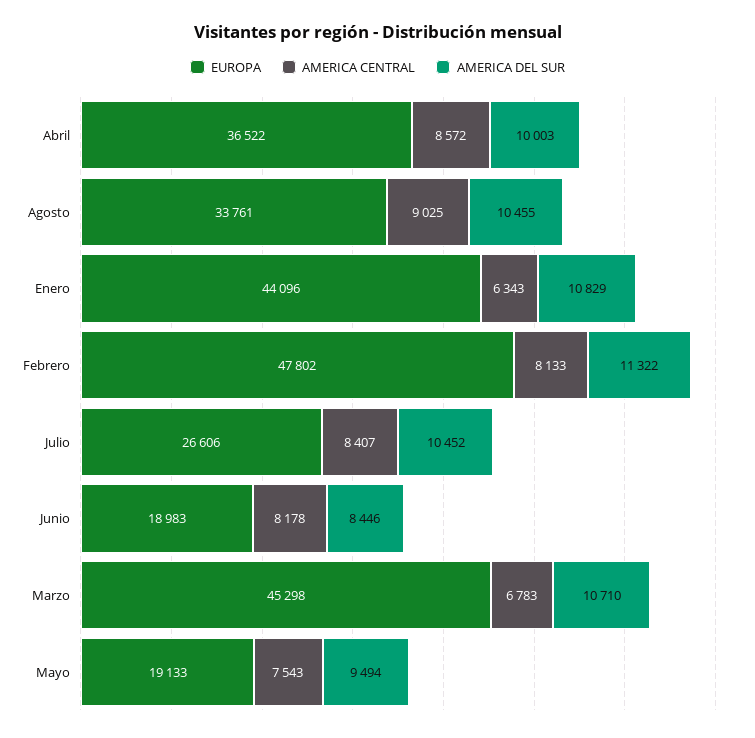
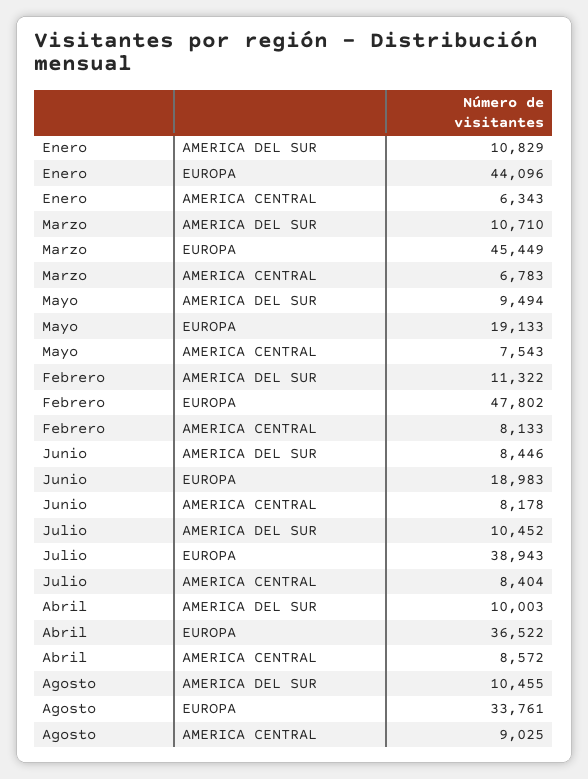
  {
    "EUROPA": {
      "Abril": 36522,
      "Agosto": 33761,
      "Enero": 44096,
      "Febrero": 47802,
-     "Julio": 26606,
+     "Julio": 38943,
      "Junio": 18983,
-     "Marzo": 45298,
+     "Marzo": 45449,
      "Mayo": 19133
    },
    "AMERICA CENTRAL": {
      "Abril": 8572,
      "Agosto": 9025,
      "Enero": 6343,
      "Febrero": 8133,
-     "Julio": 8407,
+     "Julio": 8404,
      "Junio": 8178,
      "Marzo": 6783,
      "Mayo": 7543
    },
    "AMERICA DEL SUR": {
      "Abril": 10003,
      "Agosto": 10455,
      "Enero": 10829,
      "Febrero": 11322,
      "Julio": 10452,
      "Junio": 8446,
      "Marzo": 10710,
      "Mayo": 9494
    }
  }

